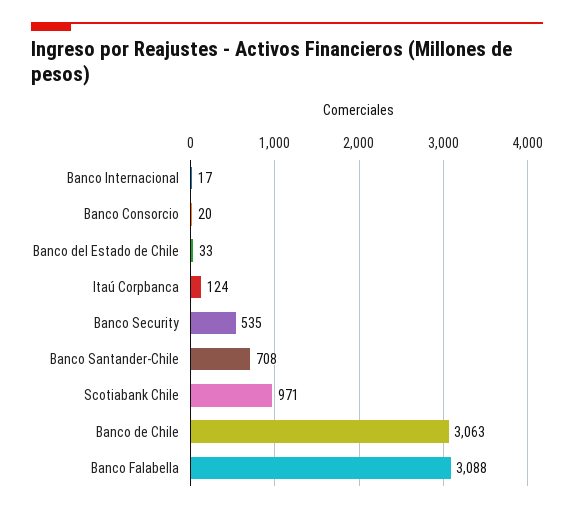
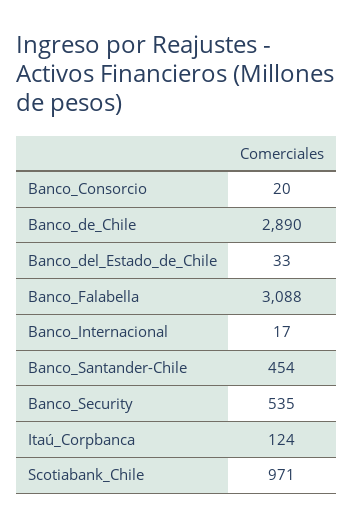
  {
    "Banco Internacional": 17,
    "Banco Consorcio": 20,
    "Banco del Estado de Chile": 33,
    "Itaú Corpbanca": 124,
    "Banco Security": 535,
-   "Banco Santander-Chile": 708,
+   "Banco Santander-Chile": 454,
    "Scotiabank Chile": 971,
-   "Banco de Chile": 3063,
+   "Banco de Chile": 2890,
    "Banco Falabella": 3088
  }

